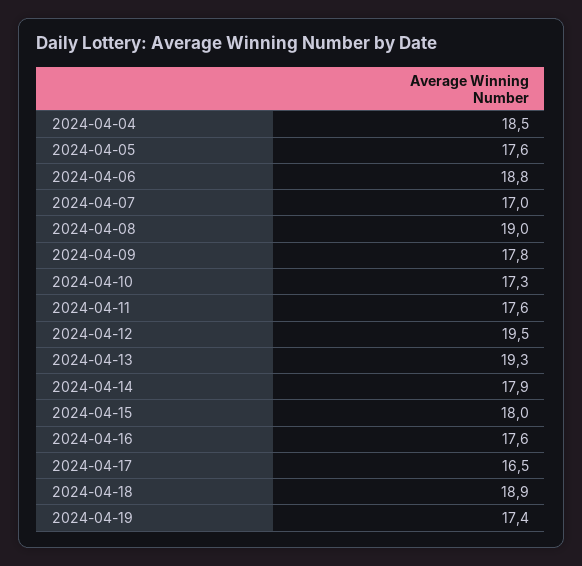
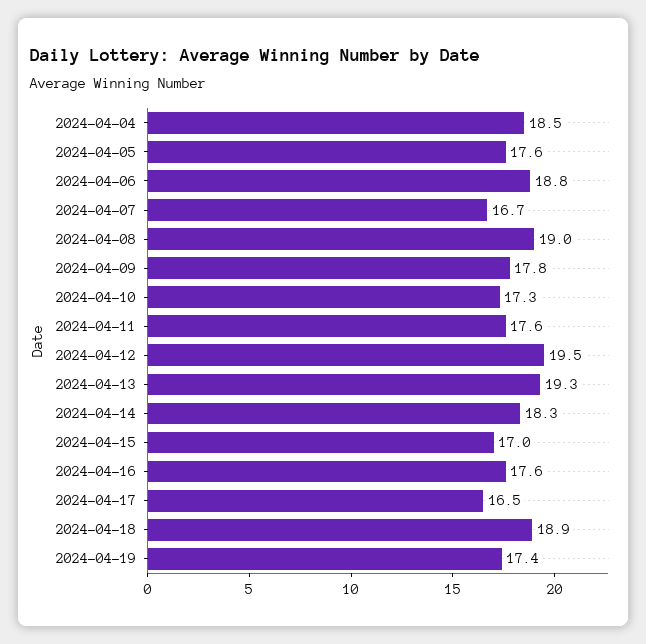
  {
    "2024-04-04": 18.5,
    "2024-04-05": 17.6,
    "2024-04-06": 18.8,
-   "2024-04-07": 17,
+   "2024-04-07": 16.7,
    "2024-04-08": 19,
    "2024-04-09": 17.8,
    "2024-04-10": 17.3,
    "2024-04-11": 17.6,
    "2024-04-12": 19.5,
    "2024-04-13": 19.3,
-   "2024-04-14": 17.9,
+   "2024-04-14": 18.3,
-   "2024-04-15": 18,
+   "2024-04-15": 17,
    "2024-04-16": 17.6,
    "2024-04-17": 16.5,
    "2024-04-18": 18.9,
    "2024-04-19": 17.4
  }

